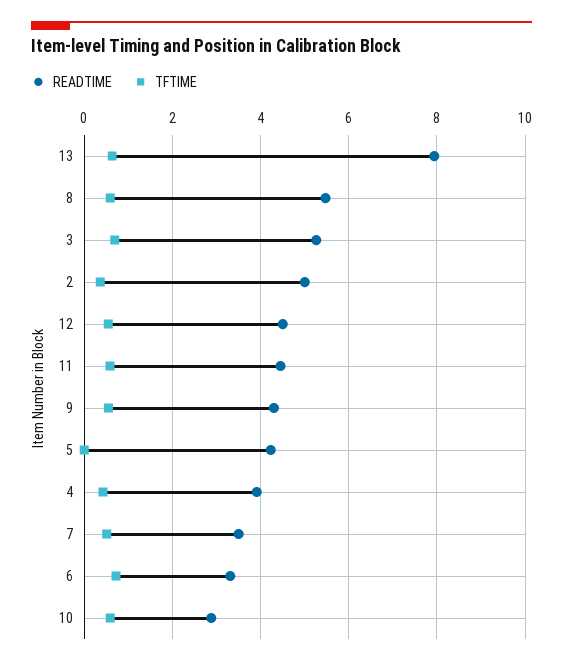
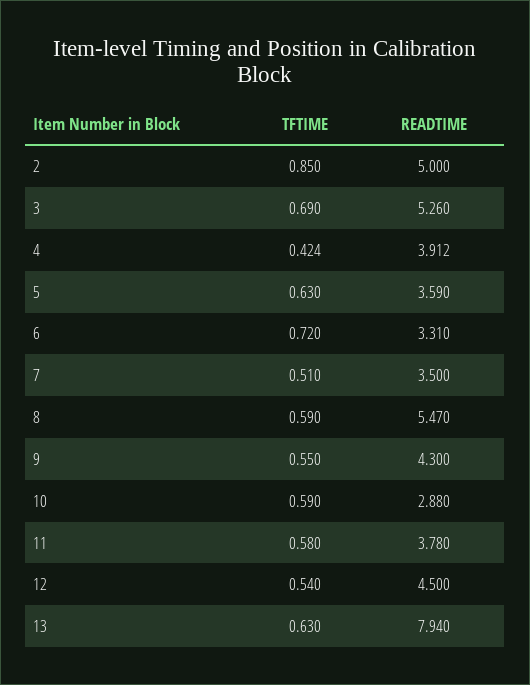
  {
    "READTIME": {
      "13": 7.94,
      "8": 5.47,
      "3": 5.26,
      "2": 5,
      "12": 4.5,
-     "11": 4.4,
+     "11": 3.78,
      "9": 4.3,
-     "5": 4.2,
+     "5": 3.59,
      "4": 3.912,
      "7": 3.5,
      "6": 3.31,
      "10": 2.88
    },
    "TFTIME": {
      "13": 0.63,
      "8": 0.59,
      "3": 0.69,
-     "2": 0.4,
+     "2": 0.85,
      "12": 0.54,
      "11": 0.58,
      "9": 0.55,
-     "5": 0,
+     "5": 0.63,
      "4": 0.424,
      "7": 0.51,
      "6": 0.72,
      "10": 0.59
    }
  }

